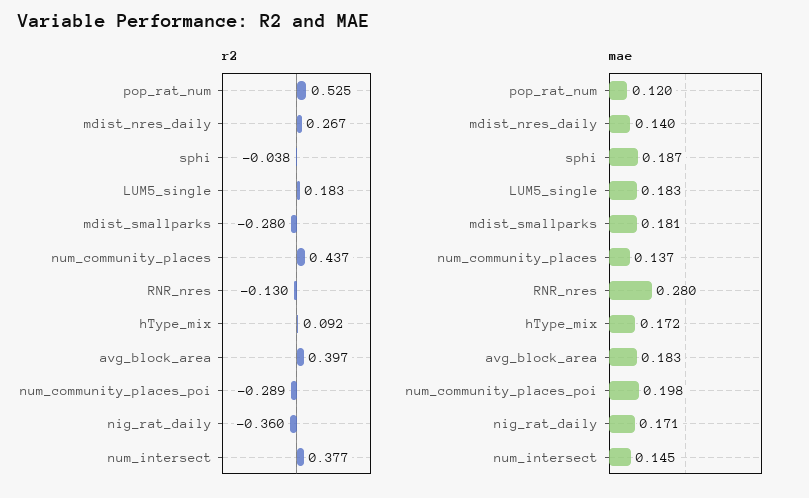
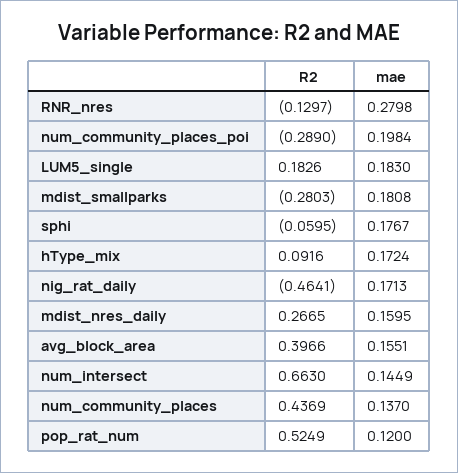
  {
    "r2": {
      "pop_rat_num": 0.5249,
      "mdist_nres_daily": 0.2665,
-     "sphi": -0.038,
+     "sphi": -0.0595,
      "LUM5_single": 0.1826,
      "mdist_smallparks": -0.2803,
      "num_community_places": 0.4369,
      "RNR_nres": -0.1297,
      "hType_mix": 0.0916,
      "avg_block_area": 0.3966,
      "num_community_places_poi": -0.289,
-     "nig_rat_daily": -0.36,
+     "nig_rat_daily": -0.4641,
-     "num_intersect": 0.377
+     "num_intersect": 0.663
    },
    "mae": {
      "pop_rat_num": 0.12,
-     "mdist_nres_daily": 0.14,
+     "mdist_nres_daily": 0.1595,
-     "sphi": 0.187,
+     "sphi": 0.1767,
      "LUM5_single": 0.183,
      "mdist_smallparks": 0.1808,
      "num_community_places": 0.137,
      "RNR_nres": 0.2798,
      "hType_mix": 0.1724,
-     "avg_block_area": 0.183,
+     "avg_block_area": 0.1551,
      "num_community_places_poi": 0.1984,
      "nig_rat_daily": 0.1713,
      "num_intersect": 0.1449
    }
  }

